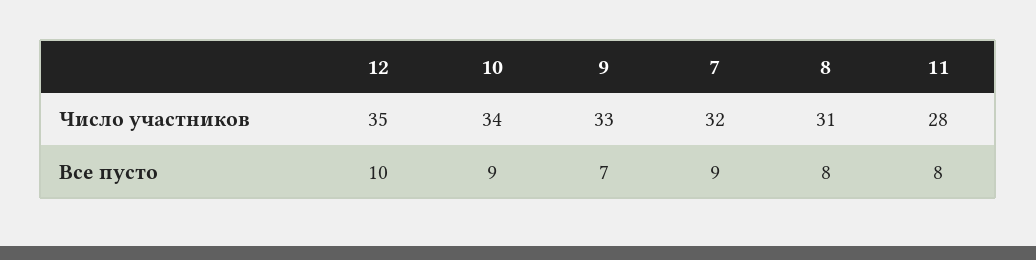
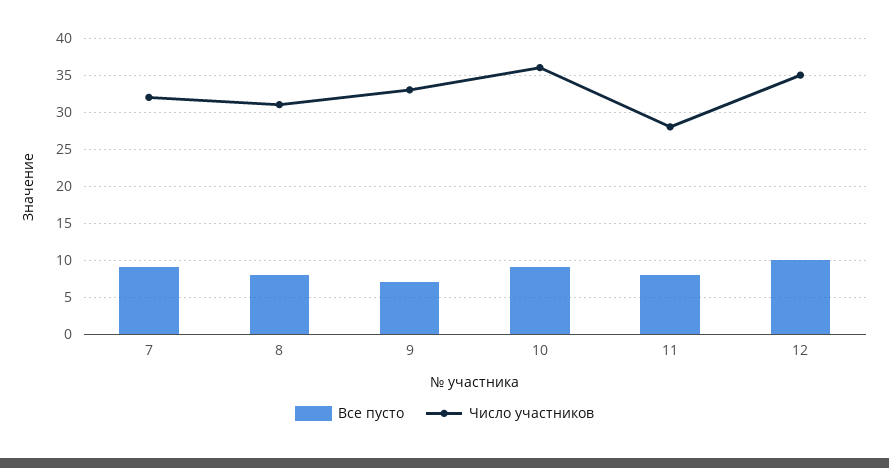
  {
    "Число участников": {
      "12": 35,
-     "10": 34,
+     "10": 36,
      "9": 33,
      "7": 32,
      "8": 31,
      "11": 28
    },
    "Все пусто": {
      "12": 10,
      "10": 9,
      "9": 7,
      "7": 9,
      "8": 8,
      "11": 8
    }
  }

